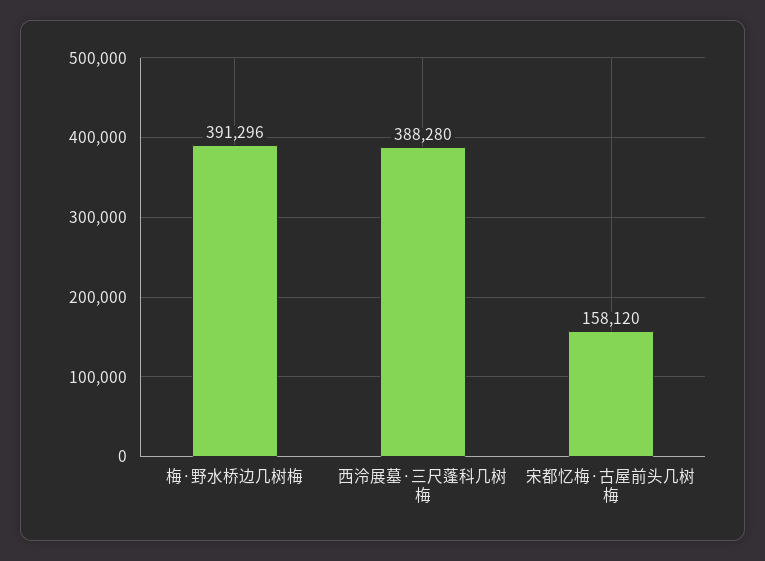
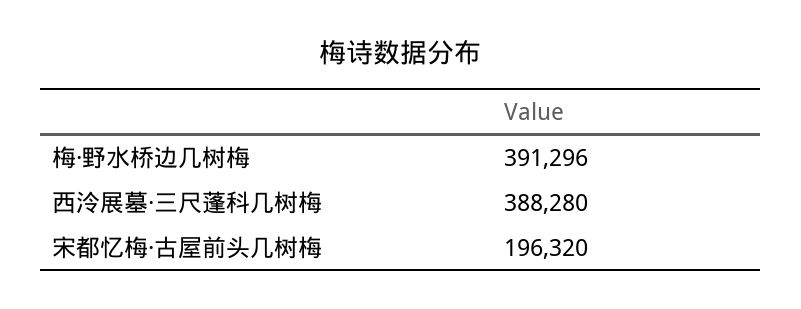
  {
    "梅·野水桥边几树梅": 391296,
    "西泠展墓·三尺蓬科几树梅": 388280,
-   "宋都忆梅·古屋前头几树梅": 158120
+   "宋都忆梅·古屋前头几树梅": 196320
  }

